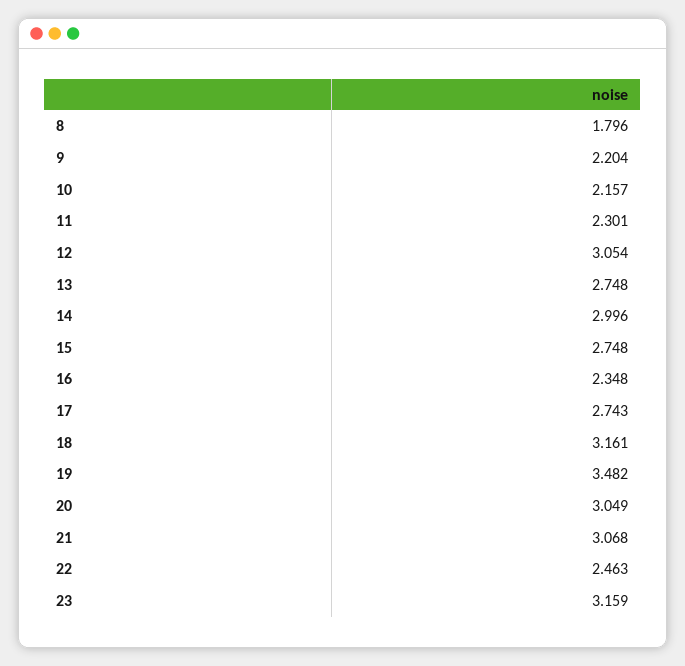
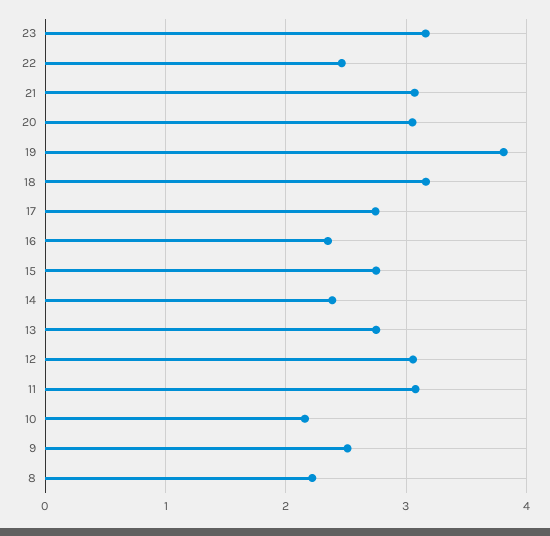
  {
-   "8": 1.796,
+   "8": 2.2,
-   "9": 2.204,
+   "9": 2.5,
    "10": 2.157,
-   "11": 2.301,
+   "11": 3.1,
    "12": 3.054,
    "13": 2.748,
-   "14": 2.996,
+   "14": 2.4,
    "15": 2.748,
    "16": 2.348,
    "17": 2.743,
    "18": 3.161,
-   "19": 3.482,
+   "19": 3.8,
    "20": 3.049,
    "21": 3.068,
    "22": 2.463,
    "23": 3.159
  }

